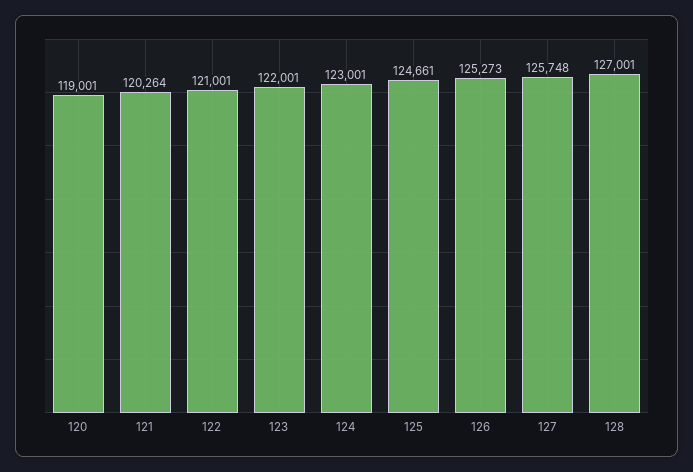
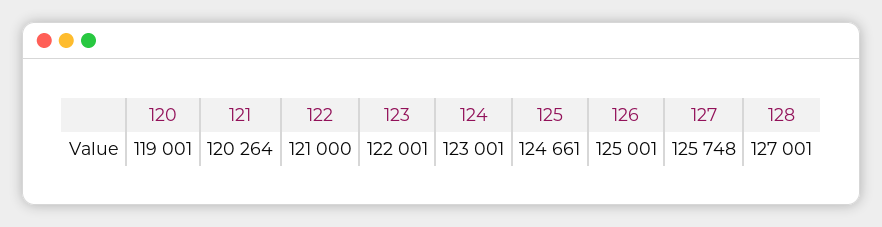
  {
    "120": 119001,
    "121": 120264,
-   "122": 121001,
+   "122": 121000,
    "123": 122001,
    "124": 123001,
    "125": 124661,
-   "126": 125273,
+   "126": 125001,
    "127": 125748,
    "128": 127001
  }

